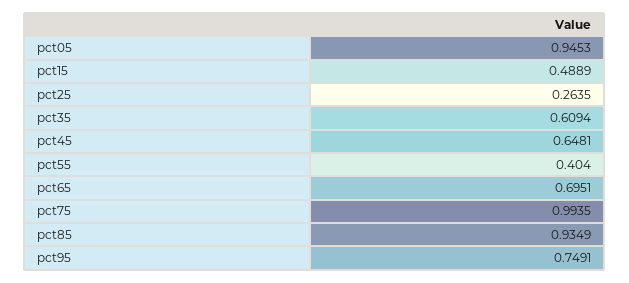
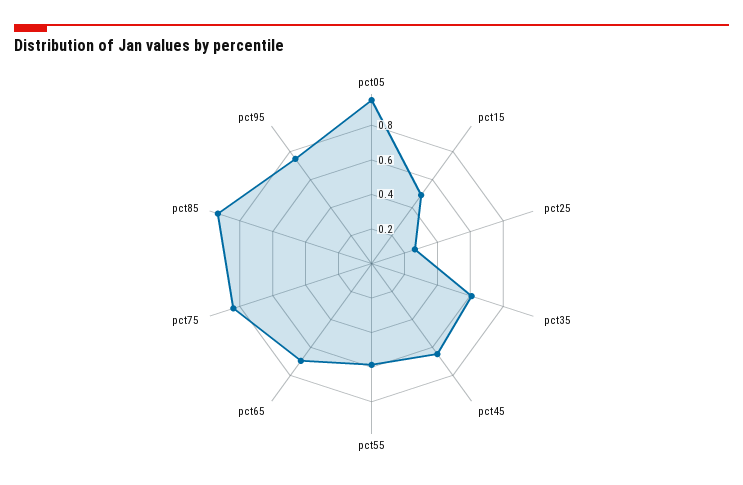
  {
    "pct05": 0.9453,
    "pct15": 0.4889,
    "pct25": 0.2635,
    "pct35": 0.6094,
    "pct45": 0.6481,
-   "pct55": 0.404,
+   "pct55": 0.6,
    "pct65": 0.6951,
-   "pct75": 0.9935,
+   "pct75": 0.85,
    "pct85": 0.9349,
    "pct95": 0.7491
  }

